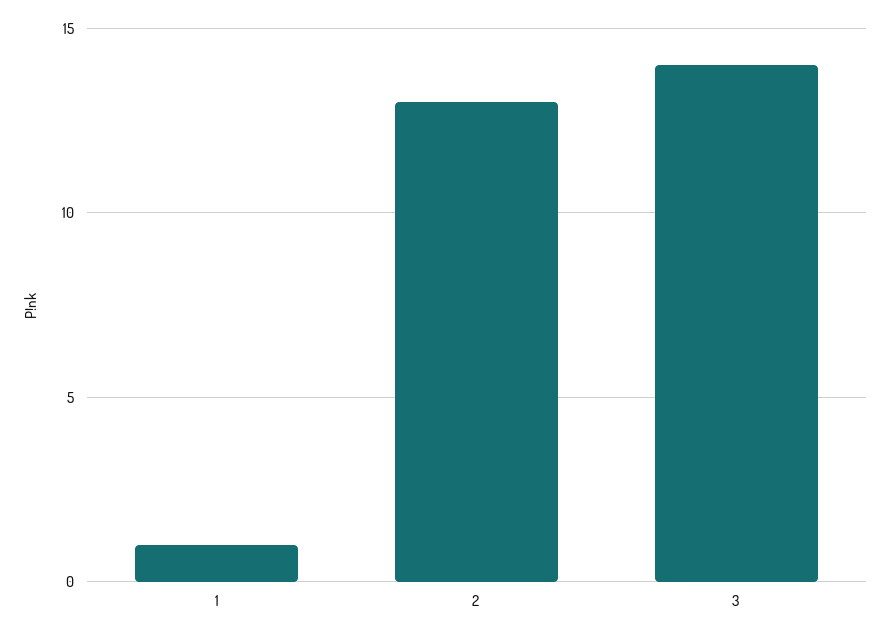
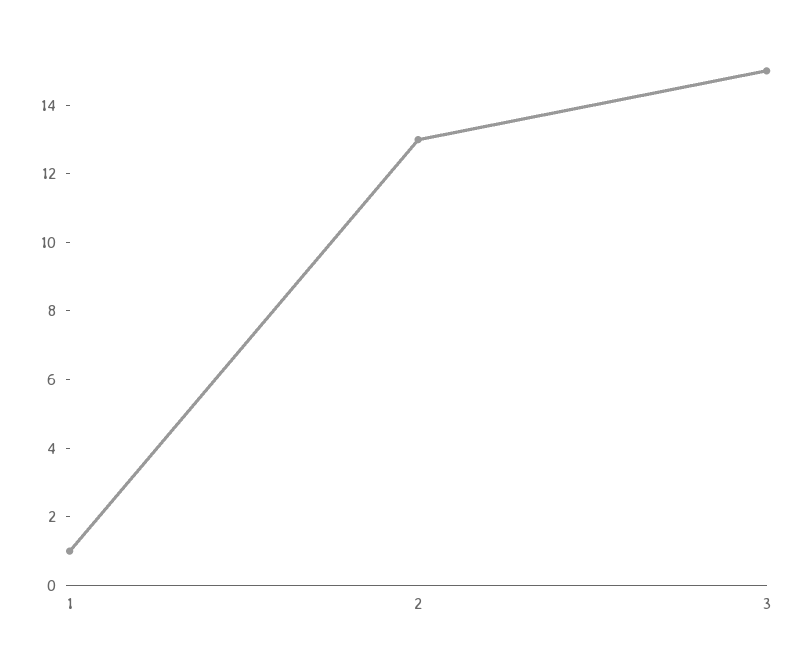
  {
    "1": 1,
    "2": 13,
-   "3": 14
+   "3": 15
  }

